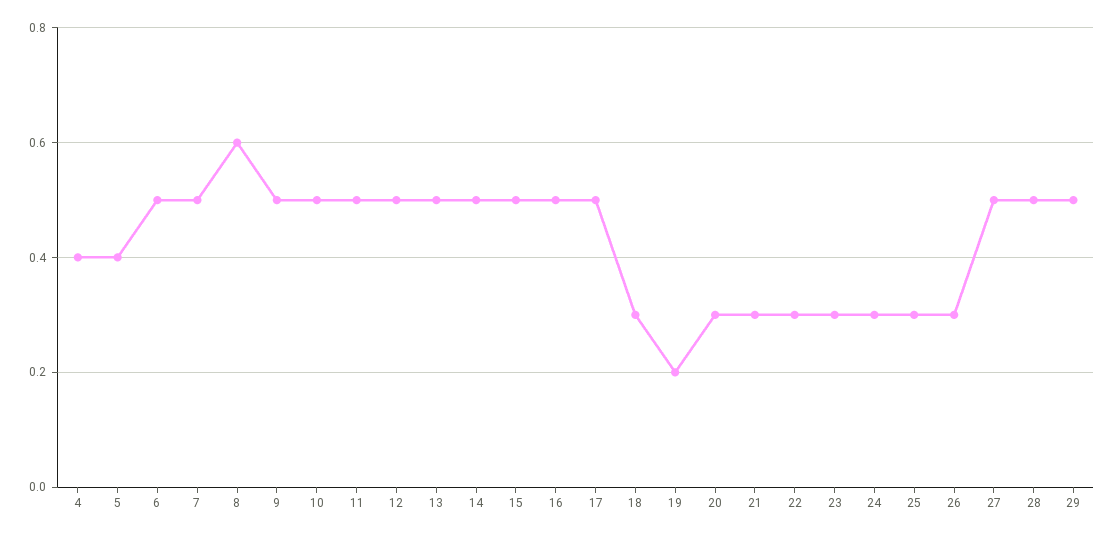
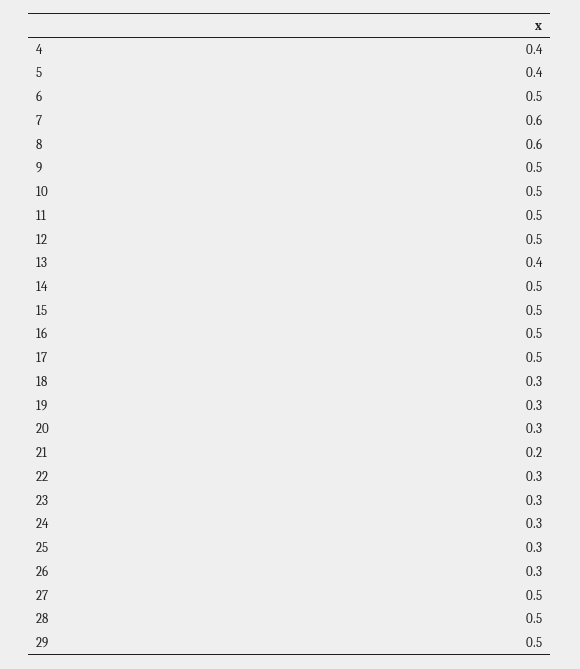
  {
    "4": 0.4,
    "5": 0.4,
    "6": 0.5,
-   "7": 0.5,
+   "7": 0.6,
    "8": 0.6,
    "9": 0.5,
    "10": 0.5,
    "11": 0.5,
    "12": 0.5,
-   "13": 0.5,
+   "13": 0.4,
    "14": 0.5,
    "15": 0.5,
    "16": 0.5,
    "17": 0.5,
    "18": 0.3,
-   "19": 0.2,
+   "19": 0.3,
    "20": 0.3,
-   "21": 0.3,
+   "21": 0.2,
    "22": 0.3,
    "23": 0.3,
    "24": 0.3,
    "25": 0.3,
    "26": 0.3,
    "27": 0.5,
    "28": 0.5,
    "29": 0.5
  }

